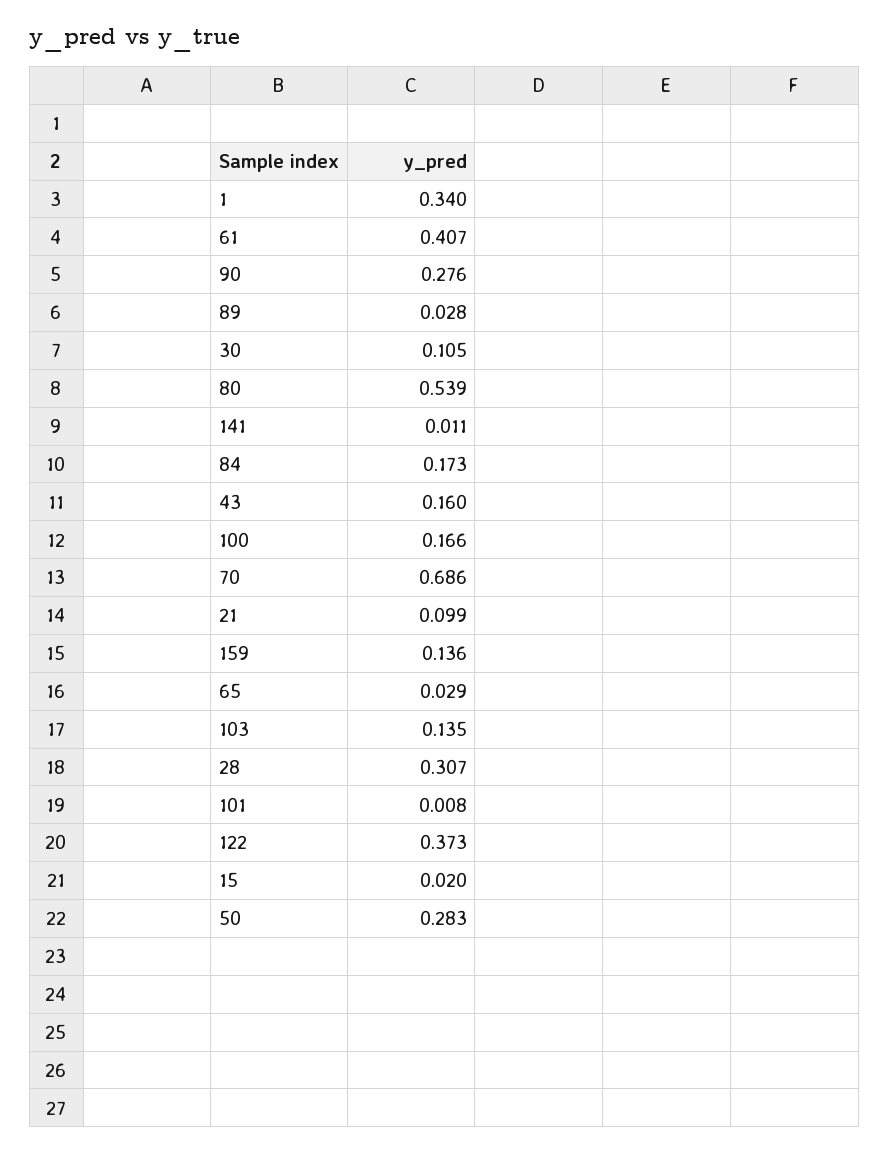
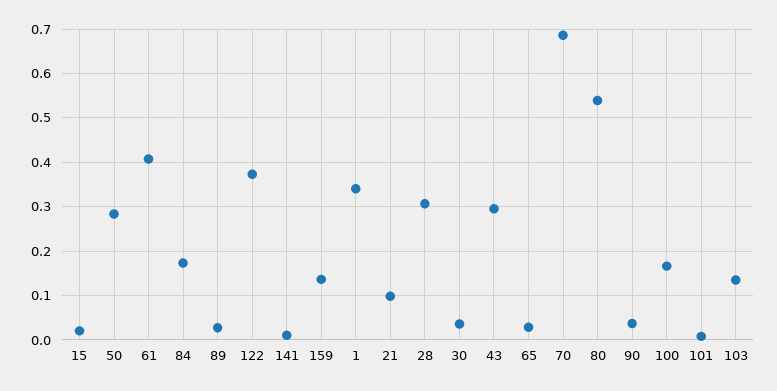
  {
    "1": 0.34,
    "61": 0.407,
-   "90": 0.276,
+   "90": 0.04,
    "89": 0.028,
-   "30": 0.105,
+   "30": 0.04,
    "80": 0.539,
    "141": 0.011,
    "84": 0.173,
-   "43": 0.16,
+   "43": 0.3,
    "100": 0.166,
    "70": 0.686,
    "21": 0.099,
    "159": 0.136,
    "65": 0.029,
    "103": 0.135,
    "28": 0.307,
    "101": 0.008,
    "122": 0.373,
    "15": 0.02,
    "50": 0.283
  }

